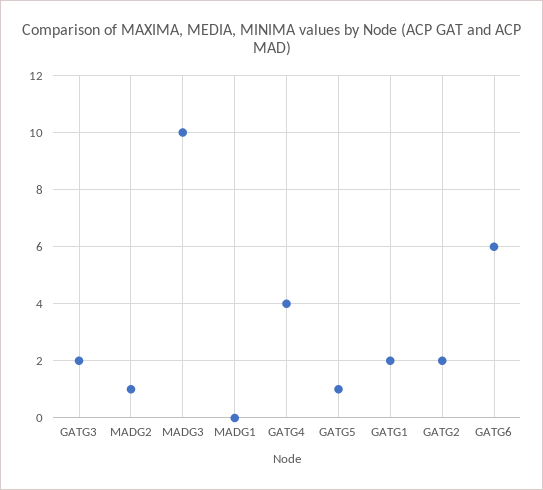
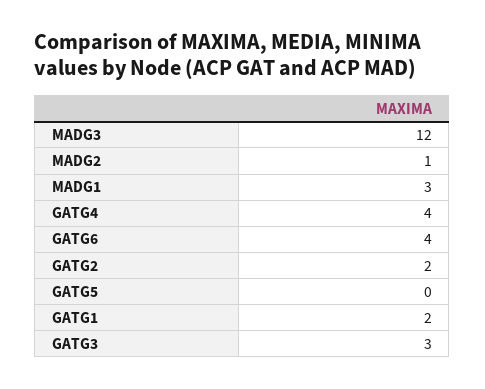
  {
-   "GATG3": 2,
+   "GATG3": 3,
    "MADG2": 1,
-   "MADG3": 10,
+   "MADG3": 12,
-   "MADG1": 0,
+   "MADG1": 3,
    "GATG4": 4,
-   "GATG5": 1,
+   "GATG5": 0,
    "GATG1": 2,
    "GATG2": 2,
-   "GATG6": 6
+   "GATG6": 4
  }

